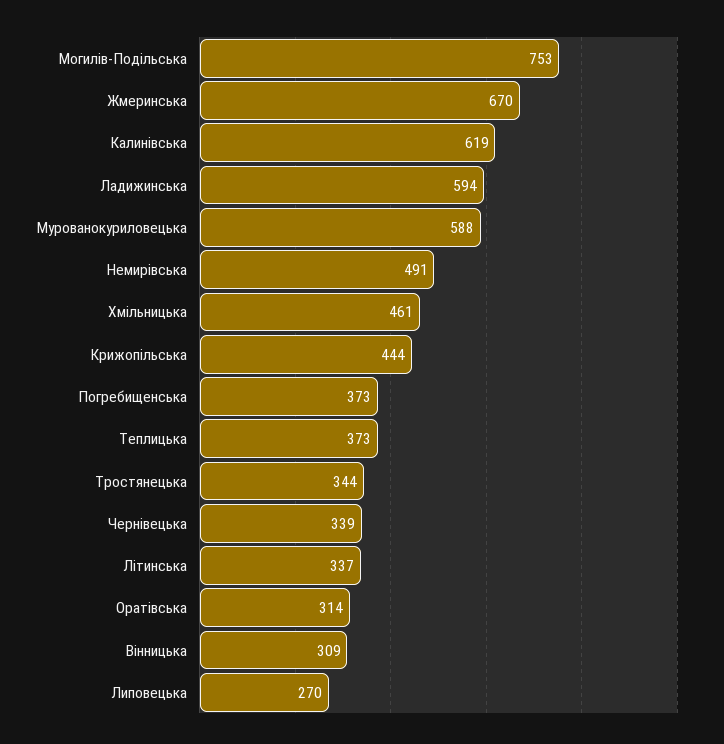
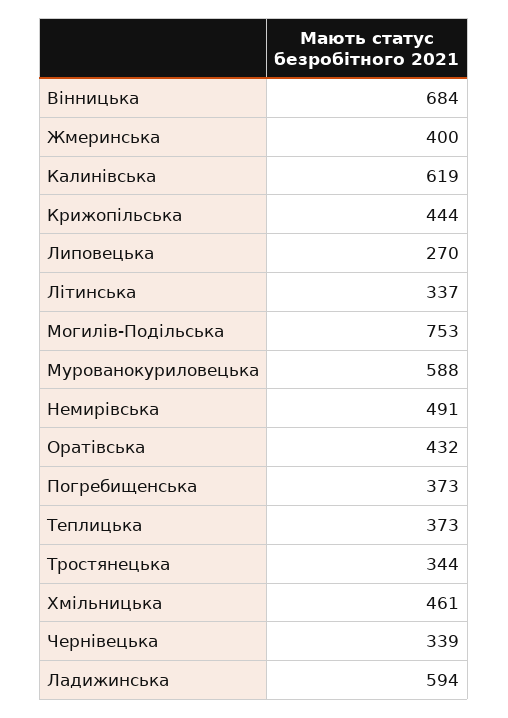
  {
    "Могилів-Подільська": 753,
-   "Жмеринська": 670,
+   "Жмеринська": 400,
    "Калинівська": 619,
    "Ладижинська": 594,
    "Мурованокуриловецька": 588,
    "Немирівська": 491,
    "Хмільницька": 461,
    "Крижопільська": 444,
    "Погребищенська": 373,
    "Теплицька": 373,
    "Тростянецька": 344,
    "Чернівецька": 339,
    "Літинська": 337,
-   "Оратівська": 314,
+   "Оратівська": 432,
-   "Вінницька": 309,
+   "Вінницька": 684,
    "Липовецька": 270
  }

